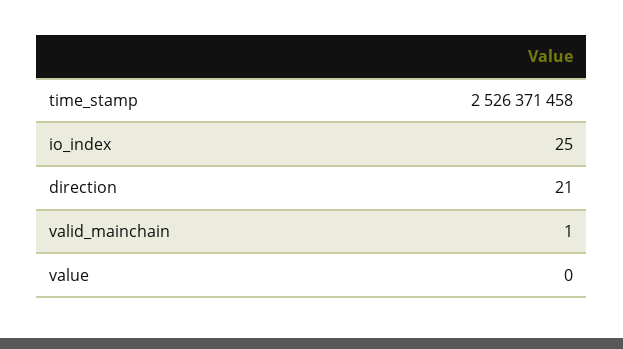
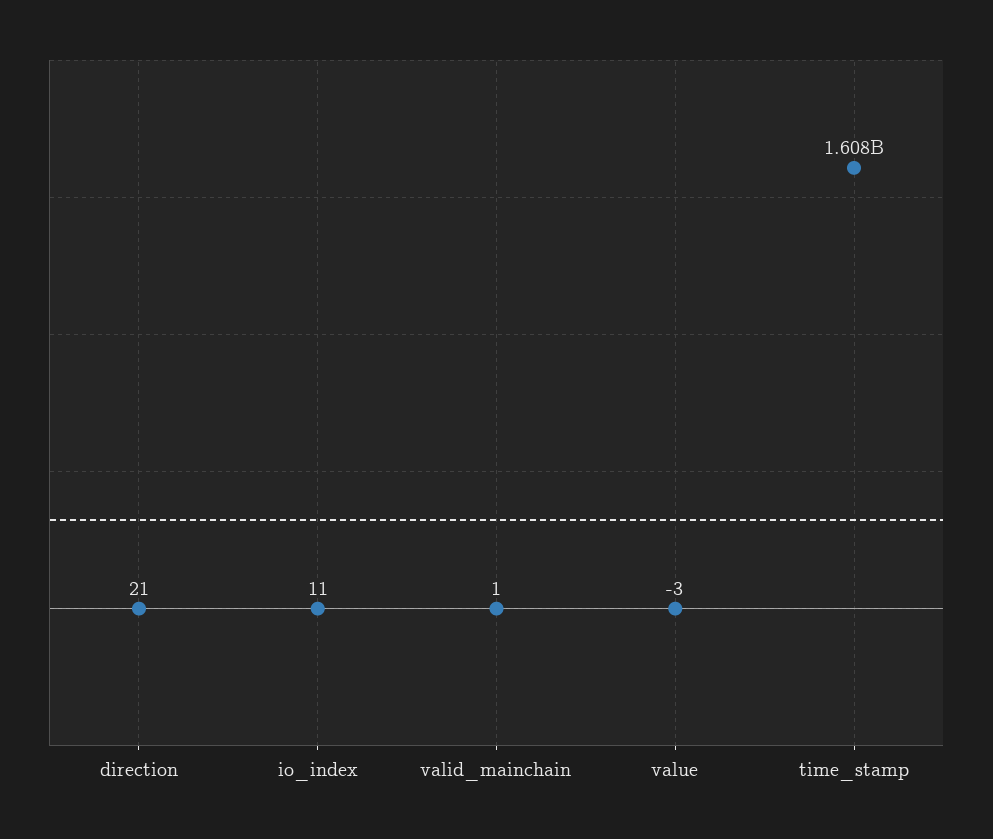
  {
-   "time_stamp": 2526371458,
+   "time_stamp": 1608000000,
-   "io_index": 25,
+   "io_index": 11,
    "direction": 21,
    "valid_mainchain": 1,
-   "value": 0
+   "value": -3
  }

